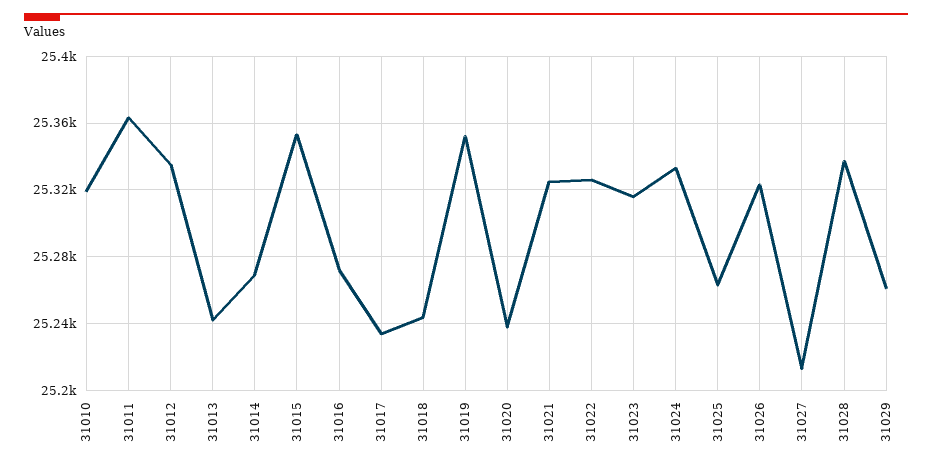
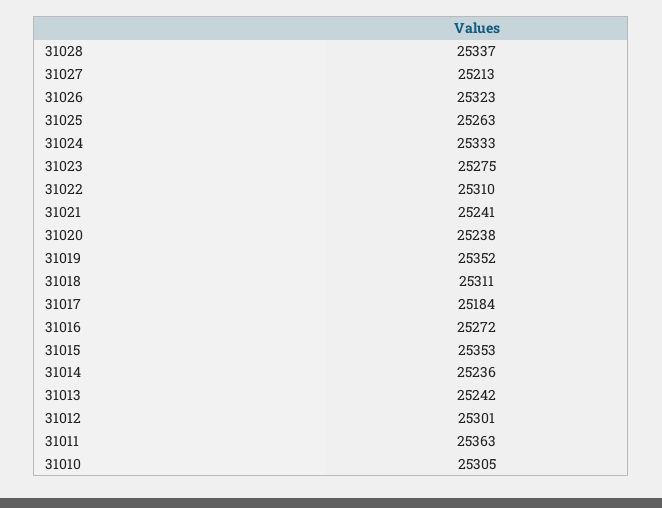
  {
-   "31010": 25320,
+   "31010": 25305,
    "31011": 25363,
-   "31012": 25335,
+   "31012": 25301,
    "31013": 25242,
-   "31014": 25270,
+   "31014": 25236,
    "31015": 25353,
    "31016": 25272,
-   "31017": 25235,
+   "31017": 25184,
-   "31018": 25245,
+   "31018": 25311,
    "31019": 25352,
    "31020": 25238,
-   "31021": 25325,
+   "31021": 25241,
-   "31022": 25325,
+   "31022": 25310,
-   "31023": 25315,
+   "31023": 25275,
    "31024": 25333,
    "31025": 25263,
    "31026": 25323,
    "31027": 25213,
-   "31028": 25337,
+   "31028": 25337
-   "31029": 25260
  }

